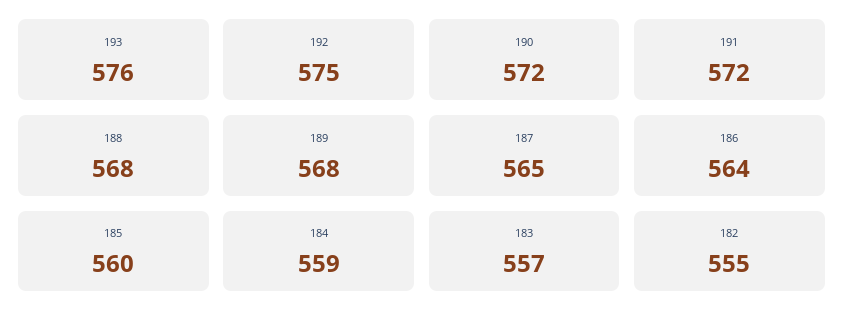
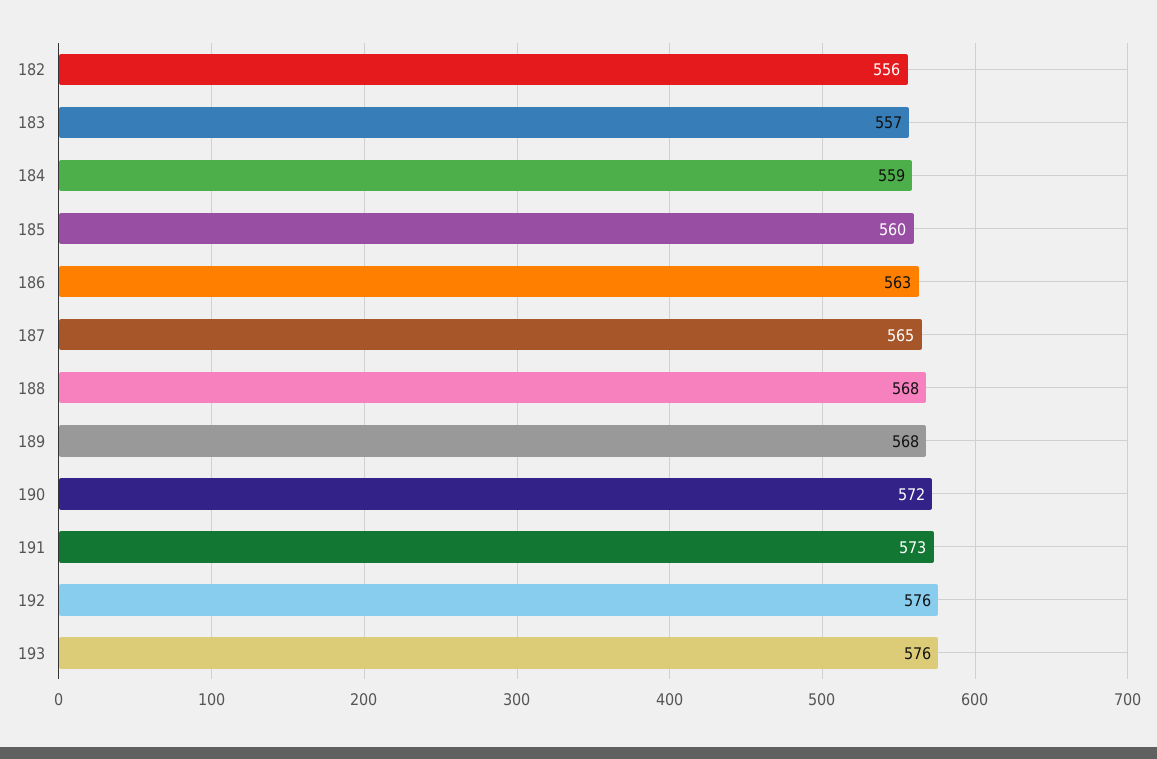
  {
    "193": 576,
-   "192": 575,
+   "192": 576,
    "190": 572,
-   "191": 572,
+   "191": 573,
    "188": 568,
    "189": 568,
    "187": 565,
-   "186": 564,
+   "186": 563,
    "185": 560,
    "184": 559,
    "183": 557,
-   "182": 555
+   "182": 556
  }

